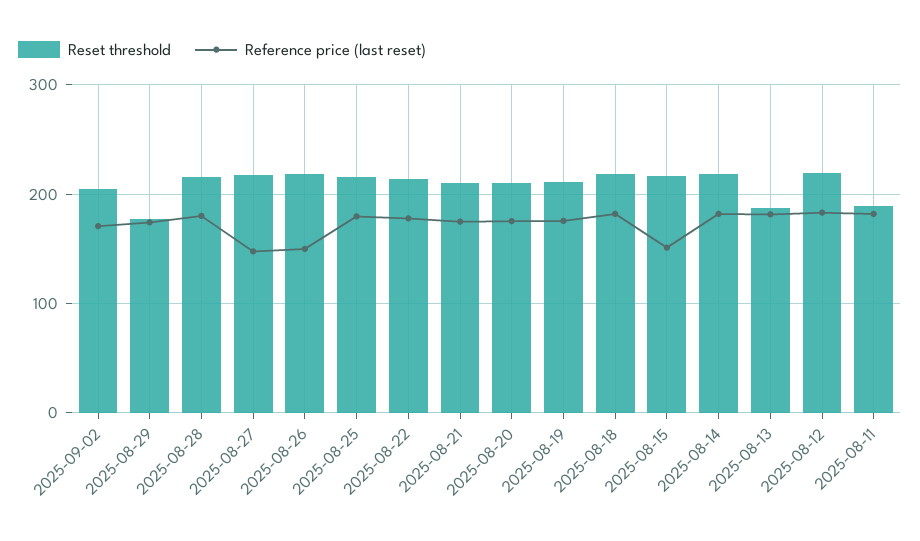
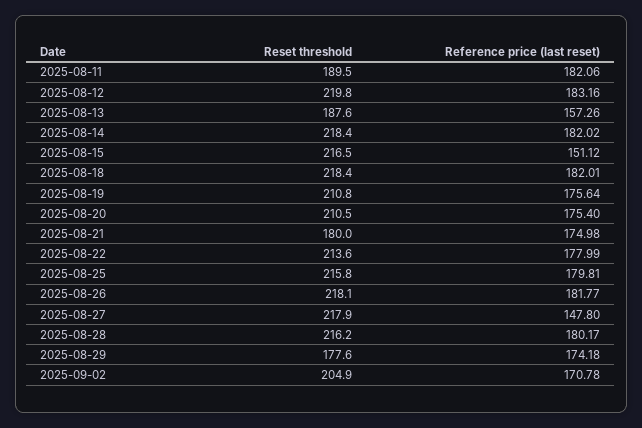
  {
    "Reset threshold": {
      "2025-09-02": 204.9,
      "2025-08-29": 177.6,
      "2025-08-28": 216.2,
      "2025-08-27": 217.9,
      "2025-08-26": 218.1,
      "2025-08-25": 215.8,
      "2025-08-22": 213.6,
-     "2025-08-21": 210,
+     "2025-08-21": 180,
      "2025-08-20": 210.5,
      "2025-08-19": 210.8,
      "2025-08-18": 218.4,
      "2025-08-15": 216.5,
      "2025-08-14": 218.4,
      "2025-08-13": 187.6,
      "2025-08-12": 219.8,
      "2025-08-11": 189.5
    },
    "Reference price (last reset)": {
      "2025-09-02": 170.78,
      "2025-08-29": 174.18,
      "2025-08-28": 180.17,
      "2025-08-27": 147.8,
-     "2025-08-26": 150,
+     "2025-08-26": 181.77,
      "2025-08-25": 179.81,
      "2025-08-22": 177.99,
      "2025-08-21": 174.98,
      "2025-08-20": 175.4,
      "2025-08-19": 175.64,
      "2025-08-18": 182.01,
      "2025-08-15": 151.12,
      "2025-08-14": 182.02,
-     "2025-08-13": 180,
+     "2025-08-13": 157.26,
      "2025-08-12": 183.16,
      "2025-08-11": 182.06
    }
  }

